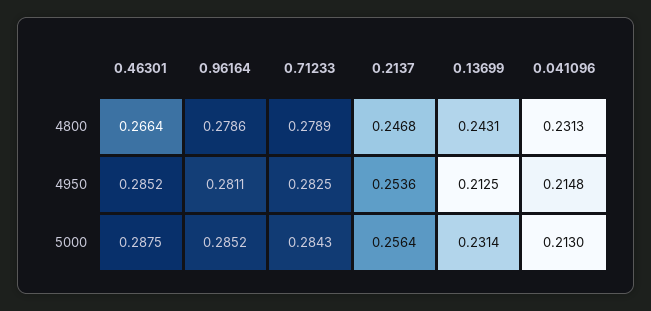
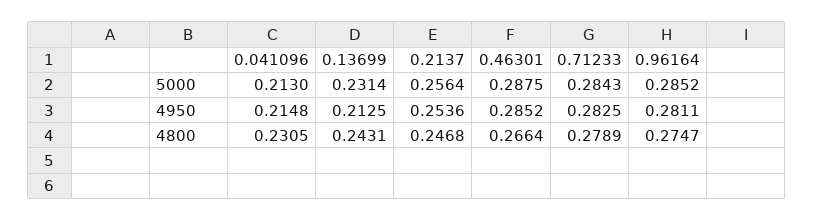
  {
    "0.46301": {
      "4800": 0.2664,
      "4950": 0.2852,
      "5000": 0.2875
    },
    "0.96164": {
-     "4800": 0.2786,
+     "4800": 0.2747,
      "4950": 0.2811,
      "5000": 0.2852
    },
    "0.71233": {
      "4800": 0.2789,
      "4950": 0.2825,
      "5000": 0.2843
    },
    "0.2137": {
      "4800": 0.2468,
      "4950": 0.2536,
      "5000": 0.2564
    },
    "0.13699": {
      "4800": 0.2431,
      "4950": 0.2125,
      "5000": 0.2314
    },
    "0.041096": {
-     "4800": 0.2313,
+     "4800": 0.2305,
      "4950": 0.2148,
      "5000": 0.213
    }
  }

